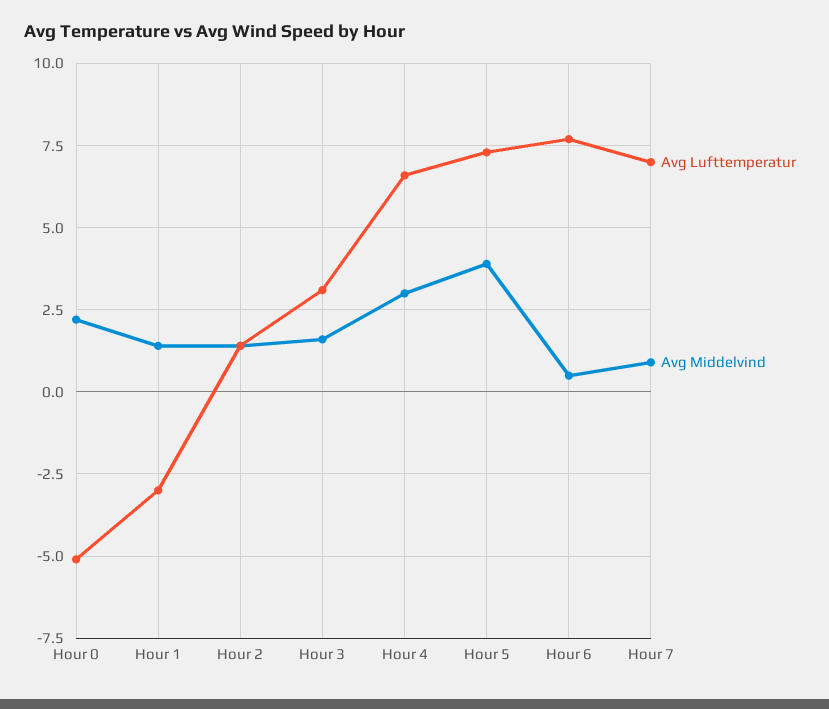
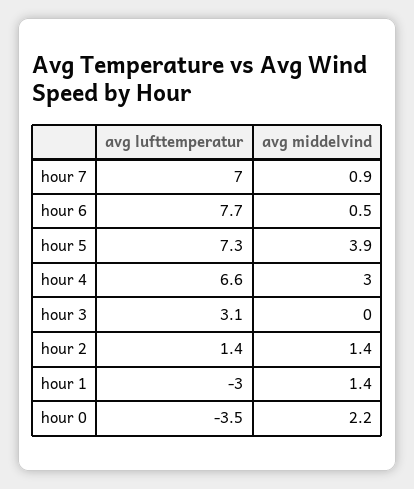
  {
    "Avg Lufttemperatur": {
-     "Hour 0": -5,
+     "Hour 0": -3.5,
      "Hour 1": -3,
      "Hour 2": 1.4,
      "Hour 3": 3.1,
      "Hour 4": 6.6,
      "Hour 5": 7.3,
      "Hour 6": 7.7,
      "Hour 7": 7
    },
    "Avg Middelvind": {
      "Hour 0": 2.2,
      "Hour 1": 1.4,
      "Hour 2": 1.4,
-     "Hour 3": 1.5,
+     "Hour 3": 0,
      "Hour 4": 3,
      "Hour 5": 3.9,
      "Hour 6": 0.5,
      "Hour 7": 0.9
    }
  }

